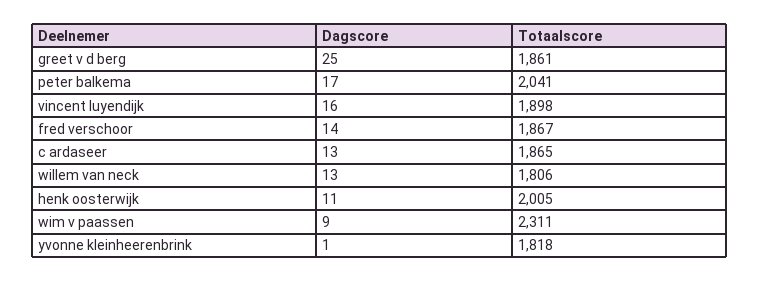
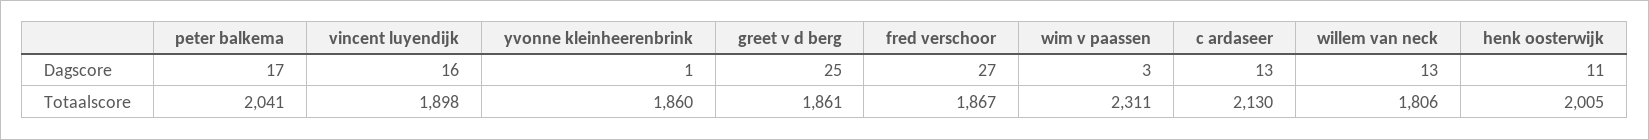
  {
    "Dagscore": {
      "greet v d berg": 25,
      "peter balkema": 17,
      "vincent luyendijk": 16,
-     "fred verschoor": 14,
+     "fred verschoor": 27,
      "c ardaseer": 13,
      "willem van neck": 13,
      "henk oosterwijk": 11,
-     "wim v paassen": 9,
+     "wim v paassen": 3,
      "yvonne kleinheerenbrink": 1
    },
    "Totaalscore": {
      "greet v d berg": 1861,
      "peter balkema": 2041,
      "vincent luyendijk": 1898,
      "fred verschoor": 1867,
-     "c ardaseer": 1865,
+     "c ardaseer": 2130,
      "willem van neck": 1806,
      "henk oosterwijk": 2005,
      "wim v paassen": 2311,
-     "yvonne kleinheerenbrink": 1818
+     "yvonne kleinheerenbrink": 1860
    }
  }

